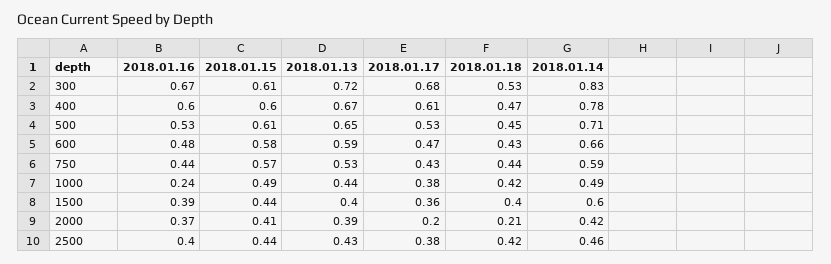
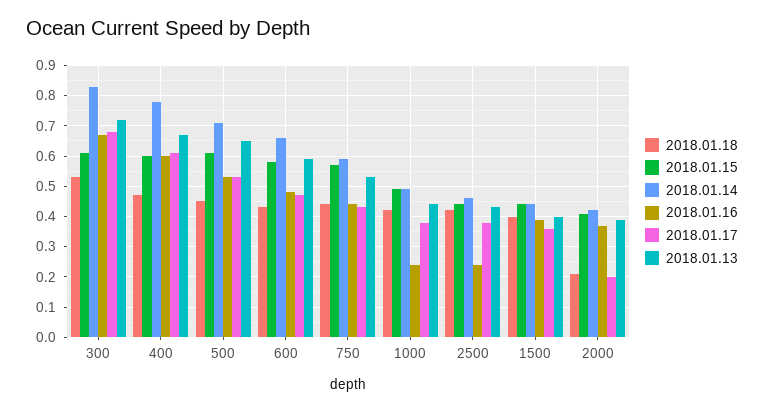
  {
    "2018.01.16": {
      "300": 0.67,
      "400": 0.6,
      "500": 0.53,
      "600": 0.48,
      "750": 0.44,
      "1000": 0.24,
      "1500": 0.39,
      "2000": 0.37,
-     "2500": 0.4
+     "2500": 0.25
    },
    "2018.01.15": {
      "300": 0.61,
      "400": 0.6,
      "500": 0.61,
      "600": 0.58,
      "750": 0.57,
      "1000": 0.49,
      "1500": 0.44,
      "2000": 0.41,
      "2500": 0.44
    },
    "2018.01.13": {
      "300": 0.72,
      "400": 0.67,
      "500": 0.65,
      "600": 0.59,
      "750": 0.53,
      "1000": 0.44,
      "1500": 0.4,
      "2000": 0.39,
      "2500": 0.43
    },
    "2018.01.17": {
      "300": 0.68,
      "400": 0.61,
      "500": 0.53,
      "600": 0.47,
      "750": 0.43,
      "1000": 0.38,
      "1500": 0.36,
      "2000": 0.2,
      "2500": 0.38
    },
    "2018.01.18": {
      "300": 0.53,
      "400": 0.47,
      "500": 0.45,
      "600": 0.43,
      "750": 0.44,
      "1000": 0.42,
      "1500": 0.4,
      "2000": 0.21,
      "2500": 0.42
    },
    "2018.01.14": {
      "300": 0.83,
      "400": 0.78,
      "500": 0.71,
      "600": 0.66,
      "750": 0.59,
      "1000": 0.49,
-     "1500": 0.6,
+     "1500": 0.45,
      "2000": 0.42,
      "2500": 0.46
    }
  }

